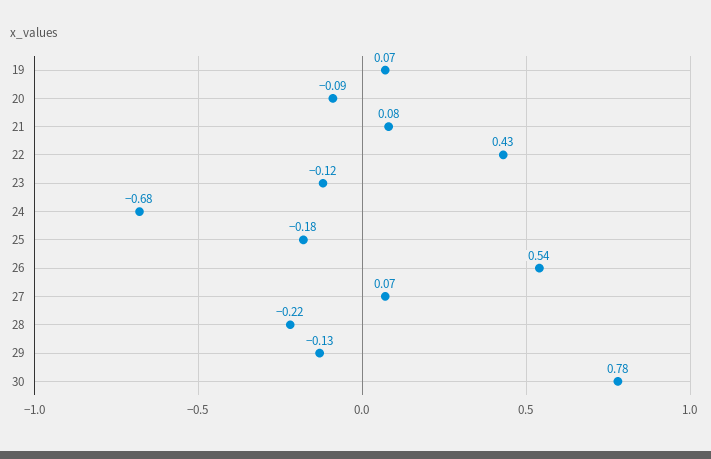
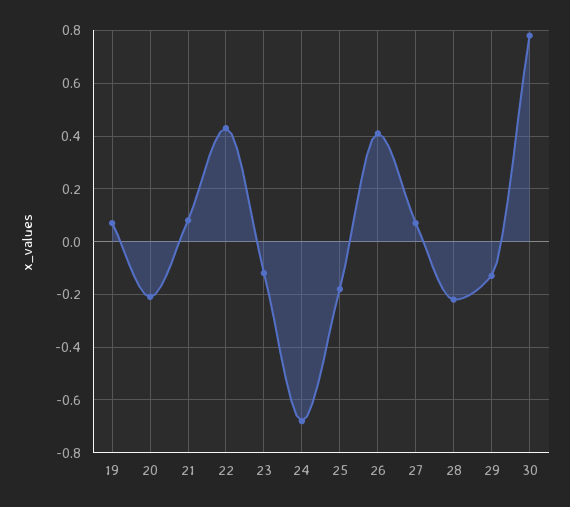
  {
    "19": 0.07,
-   "20": -0.09,
+   "20": -0.2,
    "21": 0.08,
    "22": 0.43,
    "23": -0.12,
    "24": -0.68,
    "25": -0.18,
-   "26": 0.54,
+   "26": 0.4,
    "27": 0.07,
    "28": -0.22,
    "29": -0.13,
    "30": 0.78
  }

